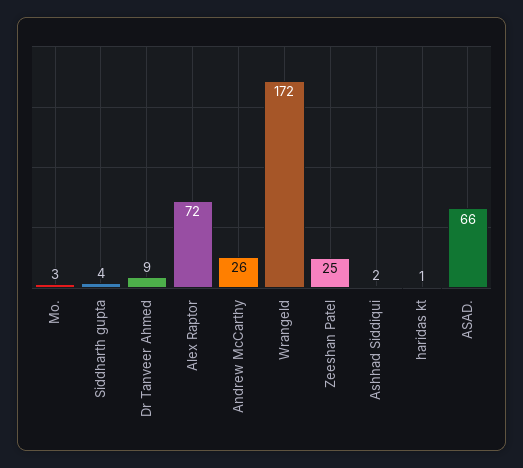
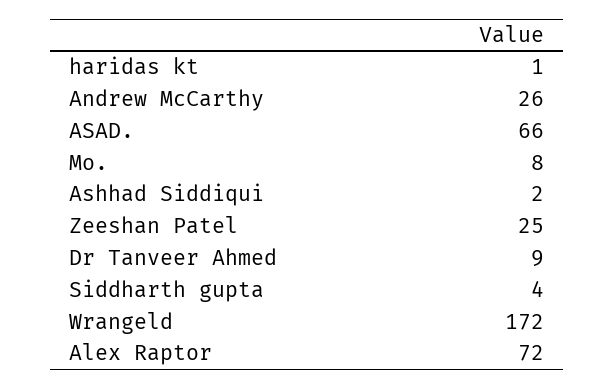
  {
-   "Mo.": 3,
+   "Mo.": 8,
    "Siddharth gupta": 4,
    "Dr Tanveer Ahmed": 9,
    "Alex Raptor": 72,
    "Andrew McCarthy": 26,
    "Wrangeld": 172,
    "Zeeshan Patel": 25,
    "Ashhad Siddiqui": 2,
    "haridas kt": 1,
    "ASAD.": 66
  }

